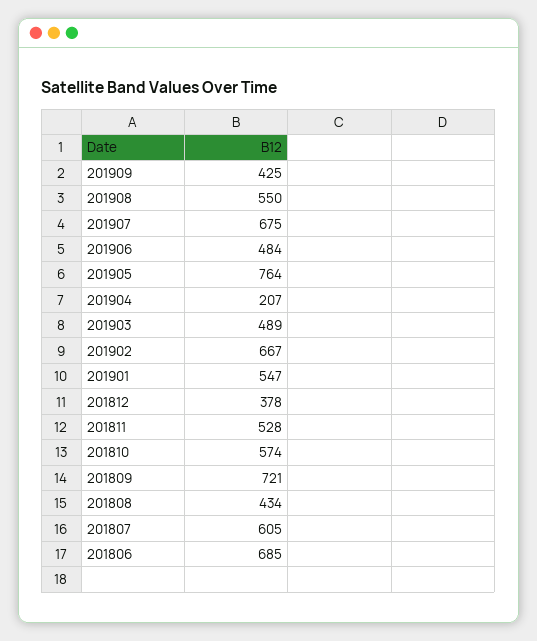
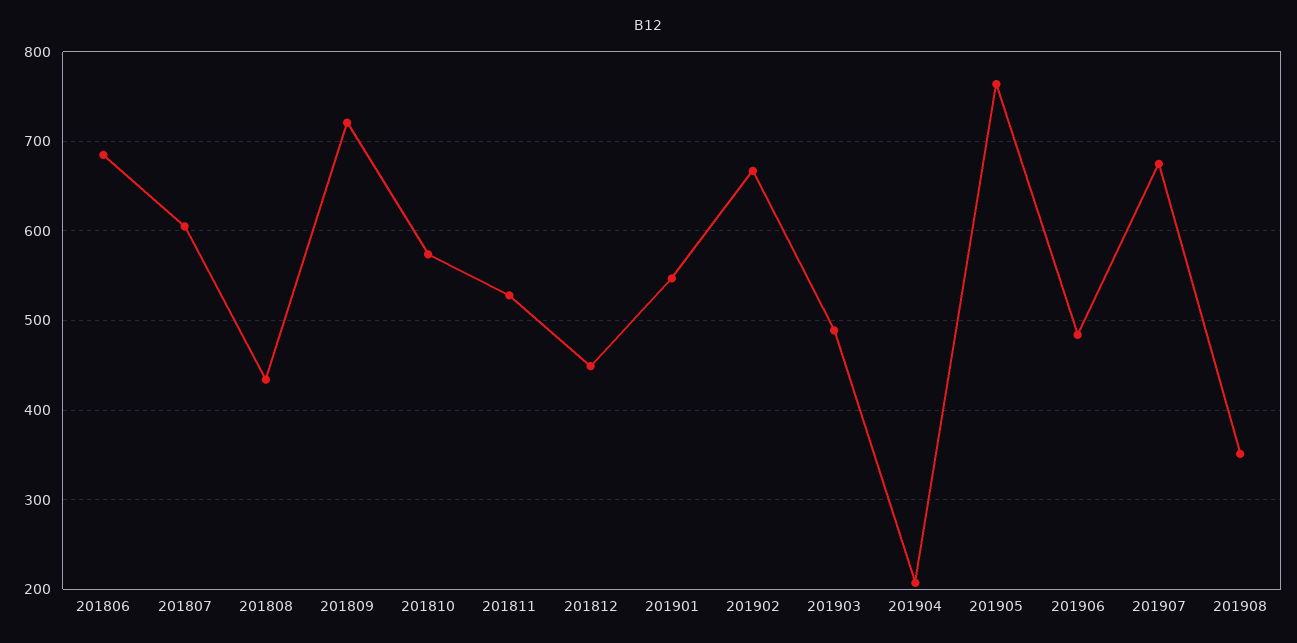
  {
-   "201909": 425,
-   "201908": 550,
+   "201908": 350,
    "201907": 675,
    "201906": 484,
    "201905": 764,
    "201904": 207,
    "201903": 489,
    "201902": 667,
    "201901": 547,
-   "201812": 378,
+   "201812": 450,
    "201811": 528,
    "201810": 574,
    "201809": 721,
    "201808": 434,
    "201807": 605,
    "201806": 685
  }

